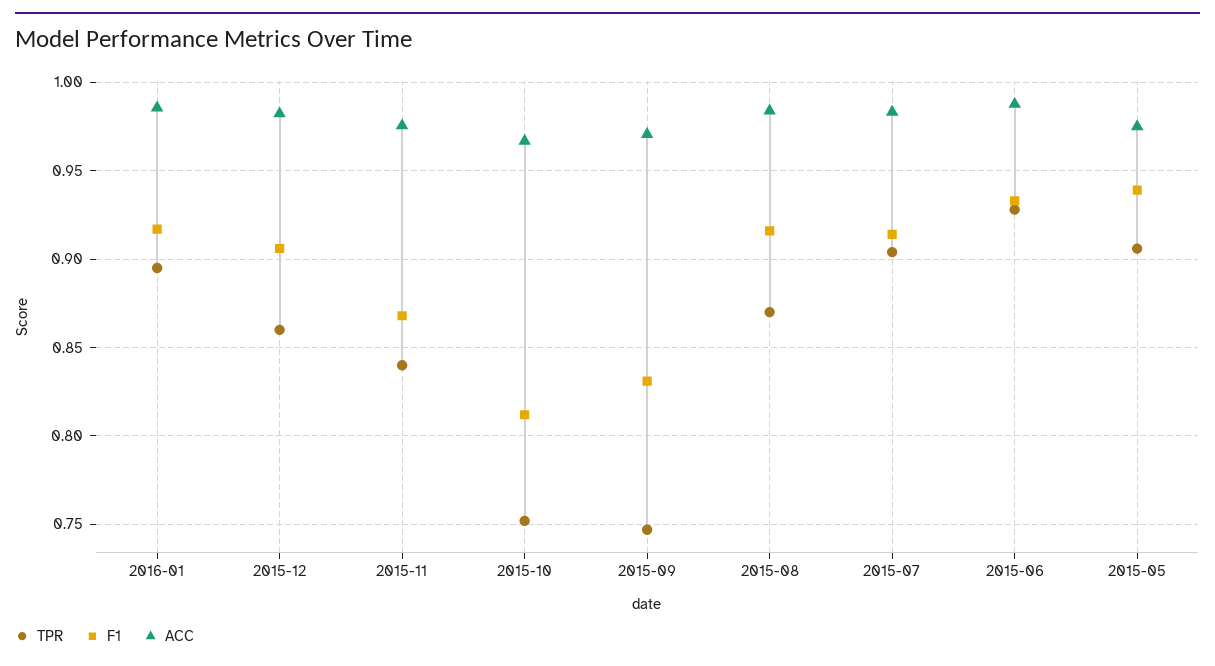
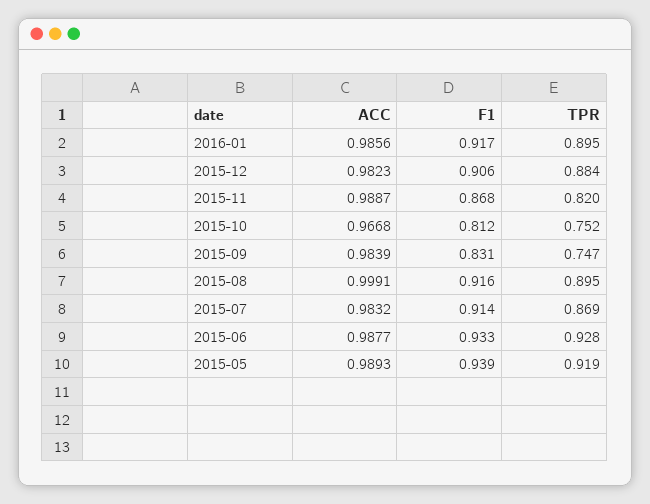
  {
    "TPR": {
      "2016-01": 0.895,
-     "2015-12": 0.86,
+     "2015-12": 0.884,
-     "2015-11": 0.84,
+     "2015-11": 0.82,
      "2015-10": 0.752,
      "2015-09": 0.747,
-     "2015-08": 0.87,
+     "2015-08": 0.895,
-     "2015-07": 0.905,
+     "2015-07": 0.869,
      "2015-06": 0.928,
-     "2015-05": 0.905
+     "2015-05": 0.919
    },
    "F1": {
      "2016-01": 0.917,
      "2015-12": 0.906,
      "2015-11": 0.868,
      "2015-10": 0.812,
      "2015-09": 0.831,
      "2015-08": 0.916,
      "2015-07": 0.914,
      "2015-06": 0.933,
      "2015-05": 0.939
    },
    "ACC": {
      "2016-01": 0.9856,
      "2015-12": 0.9823,
-     "2015-11": 0.975,
+     "2015-11": 0.9887,
      "2015-10": 0.9668,
-     "2015-09": 0.97,
+     "2015-09": 0.9839,
-     "2015-08": 0.985,
+     "2015-08": 0.9991,
      "2015-07": 0.9832,
      "2015-06": 0.9877,
-     "2015-05": 0.975
+     "2015-05": 0.9893
    }
  }

